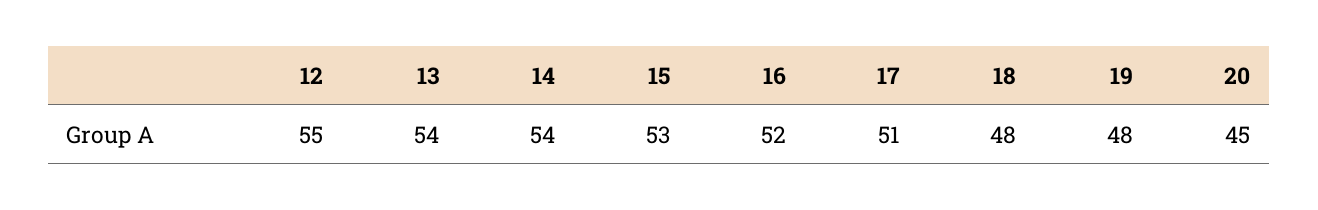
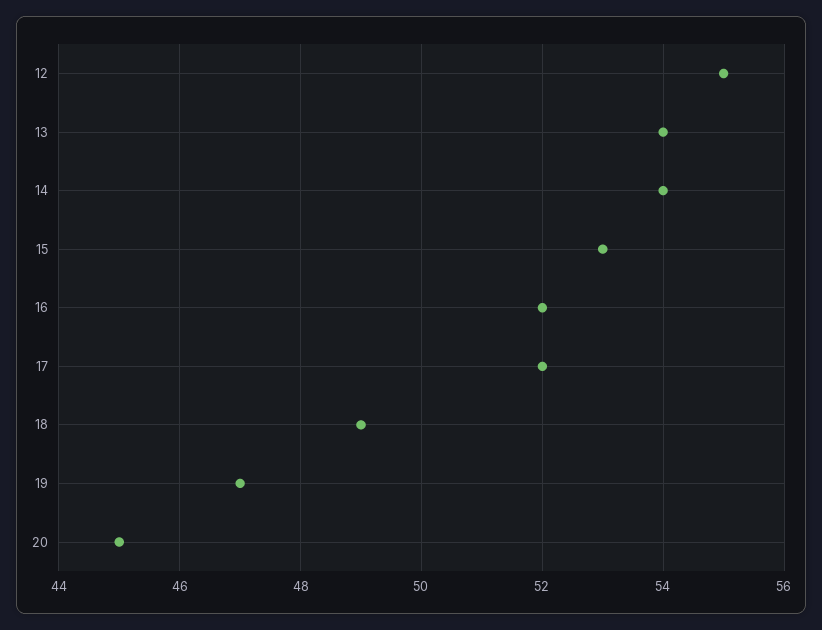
  {
    "12": 55,
    "13": 54,
    "14": 54,
    "15": 53,
    "16": 52,
-   "17": 51,
+   "17": 52,
-   "18": 48,
+   "18": 49,
-   "19": 48,
+   "19": 47,
    "20": 45
  }

